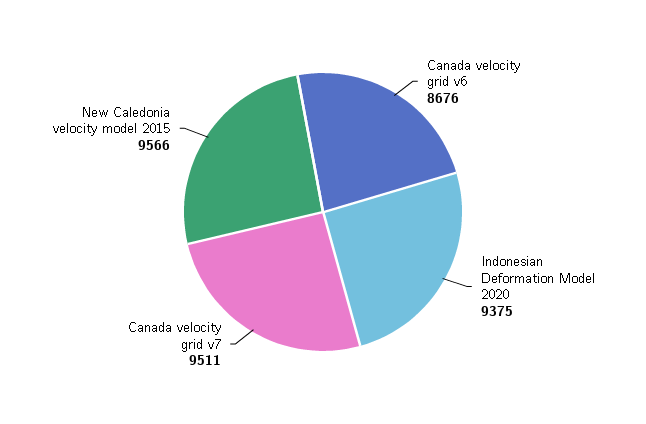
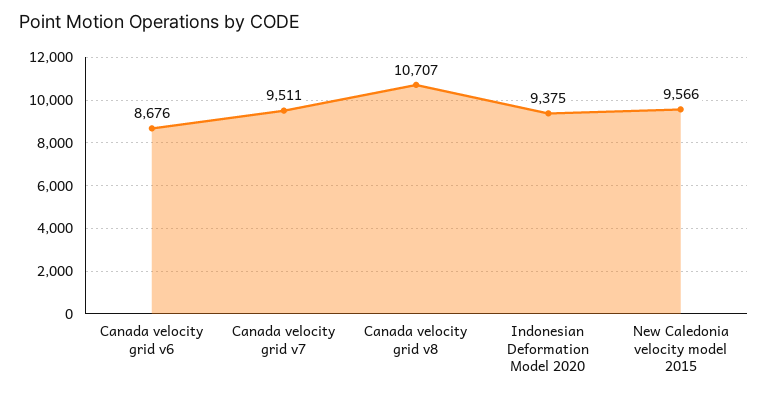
  {
    "Canada velocity grid v6": 8676,
    "Indonesian Deformation Model 2020": 9375,
    "Canada velocity grid v7": 9511,
-   "New Caledonia velocity model 2015": 9566
+   "New Caledonia velocity model 2015": 9566,
+   "Canada velocity grid v8": 10707
  }

